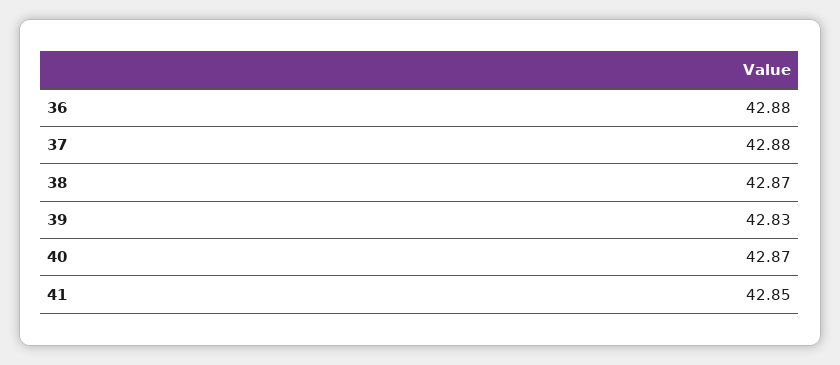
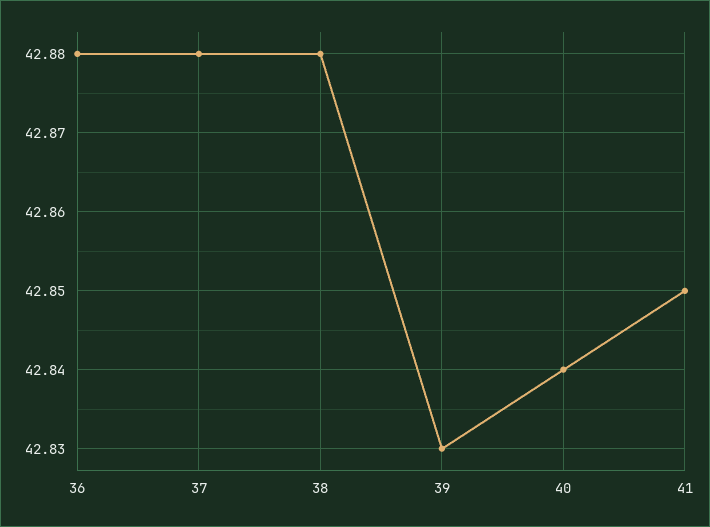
  {
    "36": 42.88,
    "37": 42.88,
-   "38": 42.87,
+   "38": 42.88,
    "39": 42.83,
-   "40": 42.87,
+   "40": 42.84,
    "41": 42.85
  }

